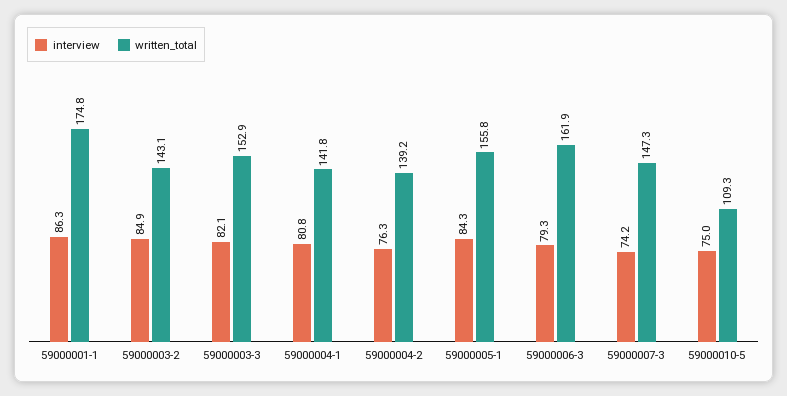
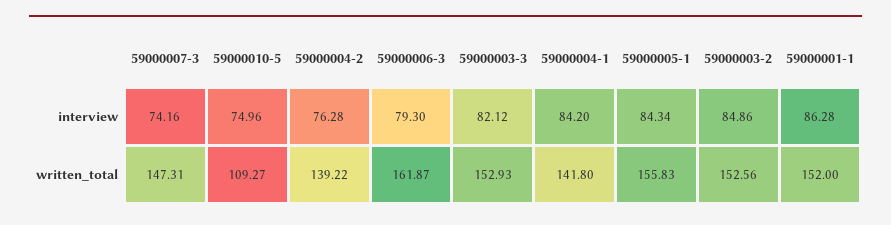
  {
    "interview": {
      "59000001-1": 86.28,
      "59000003-2": 84.86,
      "59000003-3": 82.12,
-     "59000004-1": 80.8,
+     "59000004-1": 84.2,
      "59000004-2": 76.28,
      "59000005-1": 84.34,
      "59000006-3": 79.3,
      "59000007-3": 74.16,
      "59000010-5": 74.96
    },
    "written_total": {
-     "59000001-1": 174.8,
+     "59000001-1": 152,
-     "59000003-2": 143.1,
+     "59000003-2": 152.56,
      "59000003-3": 152.93,
      "59000004-1": 141.8,
      "59000004-2": 139.22,
      "59000005-1": 155.83,
      "59000006-3": 161.87,
      "59000007-3": 147.31,
      "59000010-5": 109.27
    }
  }

